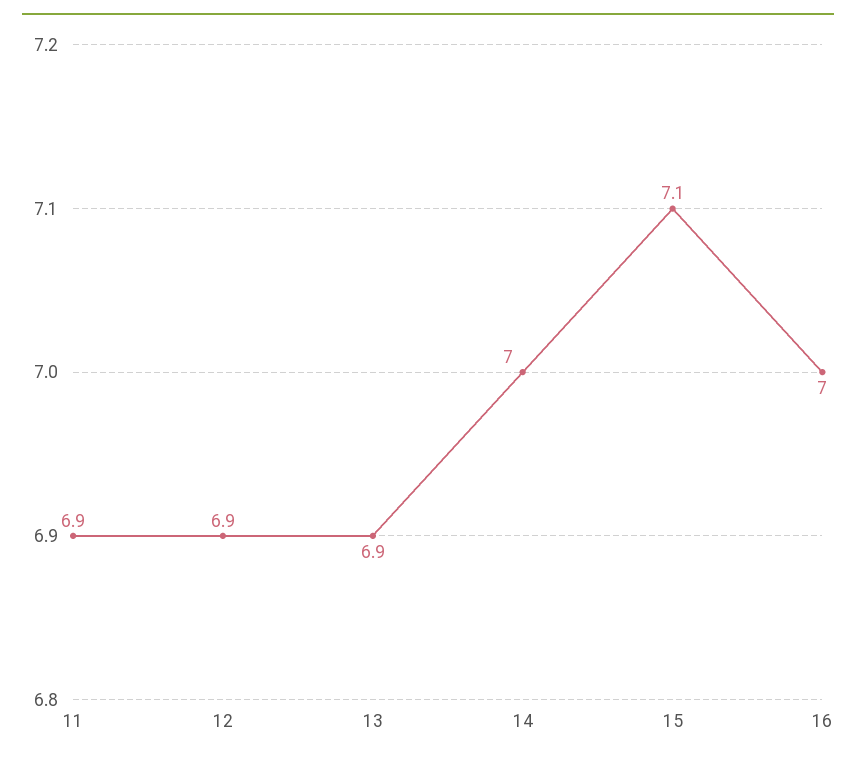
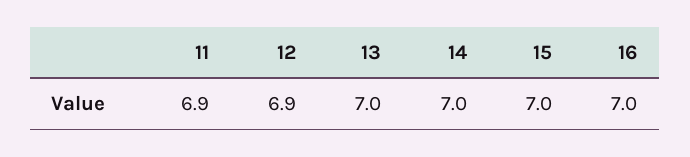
  {
    "11": 6.9,
    "12": 6.9,
-   "13": 6.9,
+   "13": 7,
    "14": 7,
-   "15": 7.1,
+   "15": 7,
    "16": 7
  }

